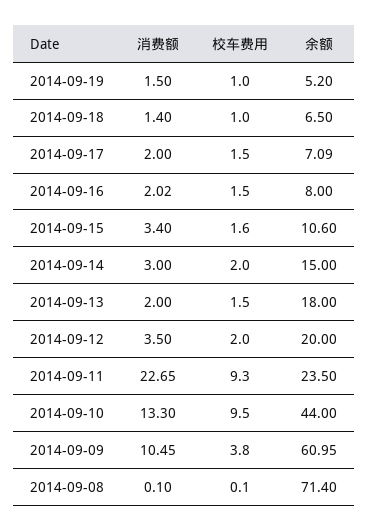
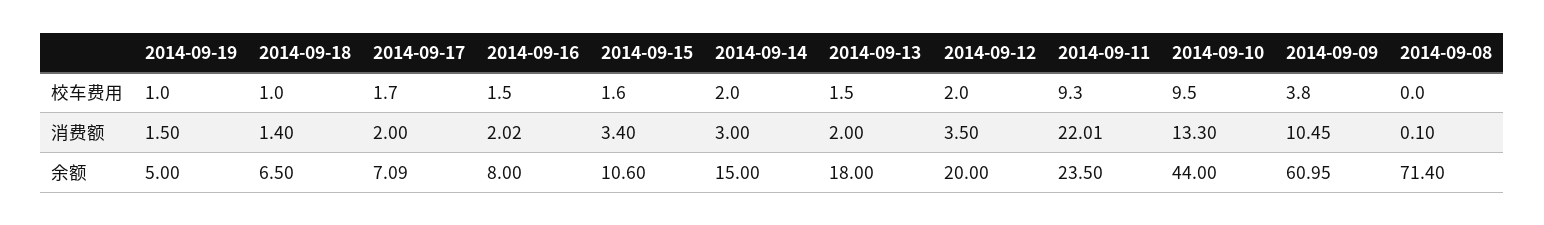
  {
    "消费额": {
      "2014-09-19": 1.5,
      "2014-09-18": 1.4,
      "2014-09-17": 2,
      "2014-09-16": 2.02,
      "2014-09-15": 3.4,
      "2014-09-14": 3,
      "2014-09-13": 2,
      "2014-09-12": 3.5,
-     "2014-09-11": 22.65,
+     "2014-09-11": 22.01,
      "2014-09-10": 13.3,
      "2014-09-09": 10.45,
      "2014-09-08": 0.1
    },
    "校车费用": {
      "2014-09-19": 1,
      "2014-09-18": 1,
-     "2014-09-17": 1.5,
+     "2014-09-17": 1.7,
      "2014-09-16": 1.5,
      "2014-09-15": 1.6,
      "2014-09-14": 2,
      "2014-09-13": 1.5,
      "2014-09-12": 2,
      "2014-09-11": 9.3,
      "2014-09-10": 9.5,
      "2014-09-09": 3.8,
-     "2014-09-08": 0.1
+     "2014-09-08": 0
    },
    "余额": {
-     "2014-09-19": 5.2,
+     "2014-09-19": 5,
      "2014-09-18": 6.5,
      "2014-09-17": 7.09,
      "2014-09-16": 8,
      "2014-09-15": 10.6,
      "2014-09-14": 15,
      "2014-09-13": 18,
      "2014-09-12": 20,
      "2014-09-11": 23.5,
      "2014-09-10": 44,
      "2014-09-09": 60.95,
      "2014-09-08": 71.4
    }
  }

